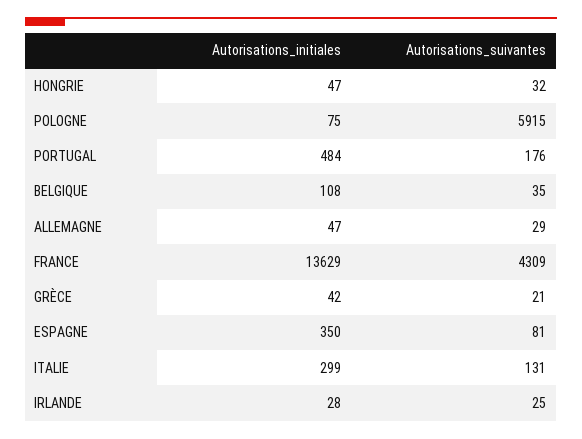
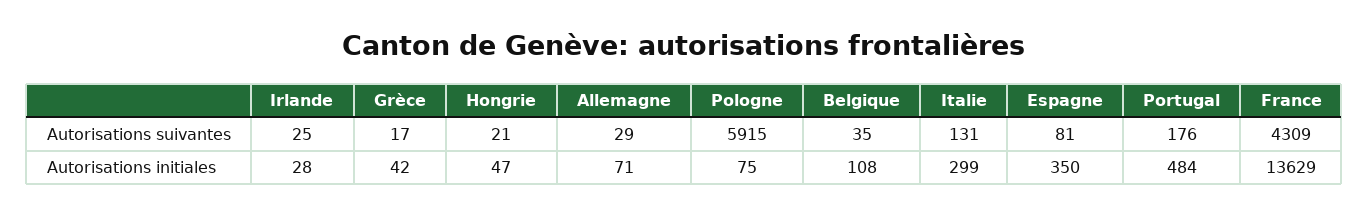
  {
    "Autorisations_initiales": {
      "HONGRIE": 47,
      "POLOGNE": 75,
      "PORTUGAL": 484,
      "BELGIQUE": 108,
-     "ALLEMAGNE": 47,
+     "ALLEMAGNE": 71,
      "FRANCE": 13629,
      "GRÈCE": 42,
      "ESPAGNE": 350,
      "ITALIE": 299,
      "IRLANDE": 28
    },
    "Autorisations_suivantes": {
-     "HONGRIE": 32,
+     "HONGRIE": 21,
      "POLOGNE": 5915,
      "PORTUGAL": 176,
      "BELGIQUE": 35,
      "ALLEMAGNE": 29,
      "FRANCE": 4309,
-     "GRÈCE": 21,
+     "GRÈCE": 17,
      "ESPAGNE": 81,
      "ITALIE": 131,
      "IRLANDE": 25
    }
  }

